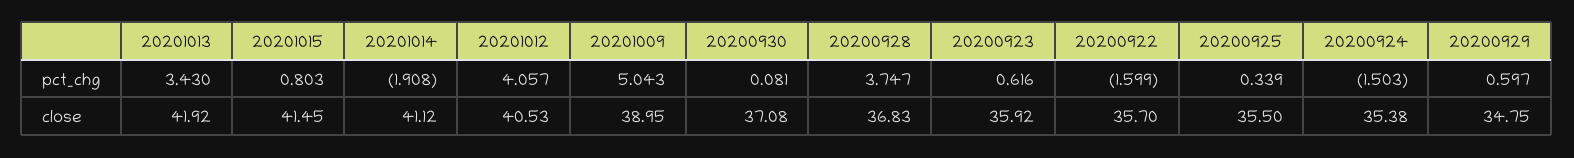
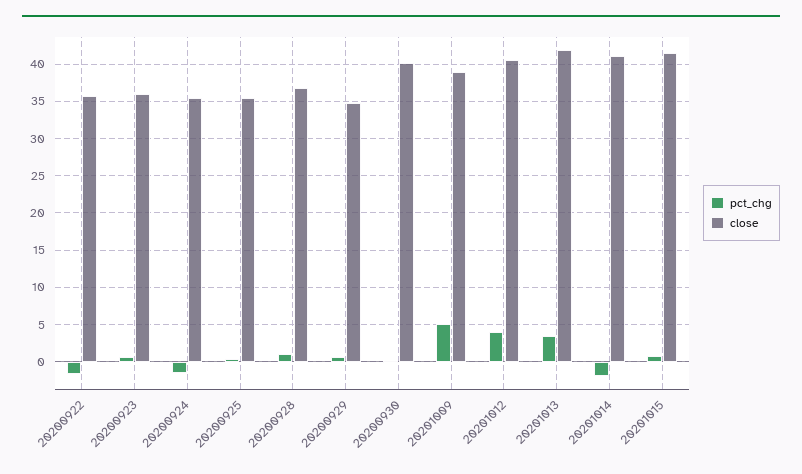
  {
    "pct_chg": {
      "20201013": 3.43,
      "20201015": 0.803,
      "20201014": -1.908,
      "20201012": 4.057,
      "20201009": 5.043,
      "20200930": 0.081,
-     "20200928": 3.747,
+     "20200928": 1,
      "20200923": 0.616,
      "20200922": -1.599,
      "20200925": 0.339,
      "20200924": -1.503,
      "20200929": 0.597
    },
    "close": {
      "20201013": 41.92,
      "20201015": 41.45,
      "20201014": 41.12,
      "20201012": 40.53,
      "20201009": 38.95,
-     "20200930": 37.08,
+     "20200930": 40,
      "20200928": 36.83,
      "20200923": 35.92,
      "20200922": 35.7,
      "20200925": 35.5,
      "20200924": 35.38,
      "20200929": 34.75
    }
  }

